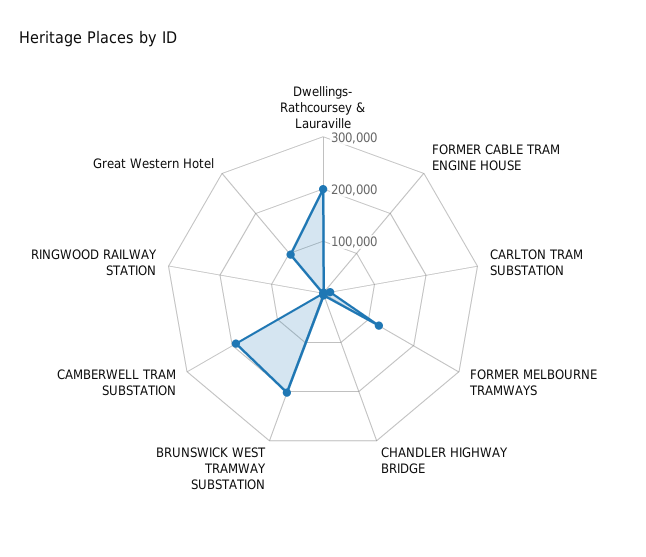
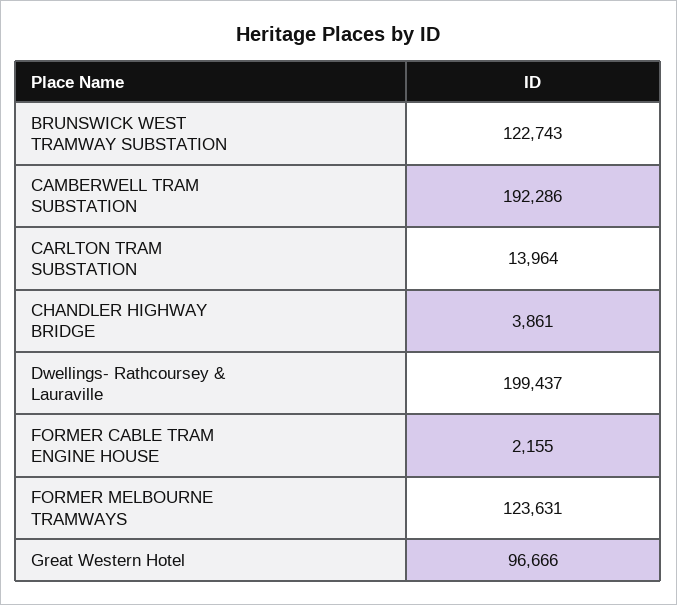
  {
    "Dwellings- Rathcoursey & Lauraville": 199437,
    "FORMER CABLE TRAM ENGINE HOUSE": 2155,
    "CARLTON TRAM SUBSTATION": 13964,
    "FORMER MELBOURNE TRAMWAYS": 123631,
    "CHANDLER HIGHWAY BRIDGE": 3861,
-   "BRUNSWICK WEST TRAMWAY SUBSTATION": 200000,
+   "BRUNSWICK WEST TRAMWAY SUBSTATION": 122743,
    "CAMBERWELL TRAM SUBSTATION": 192286,
-   "RINGWOOD RAILWAY STATION": 0,
    "Great Western Hotel": 96666
  }

